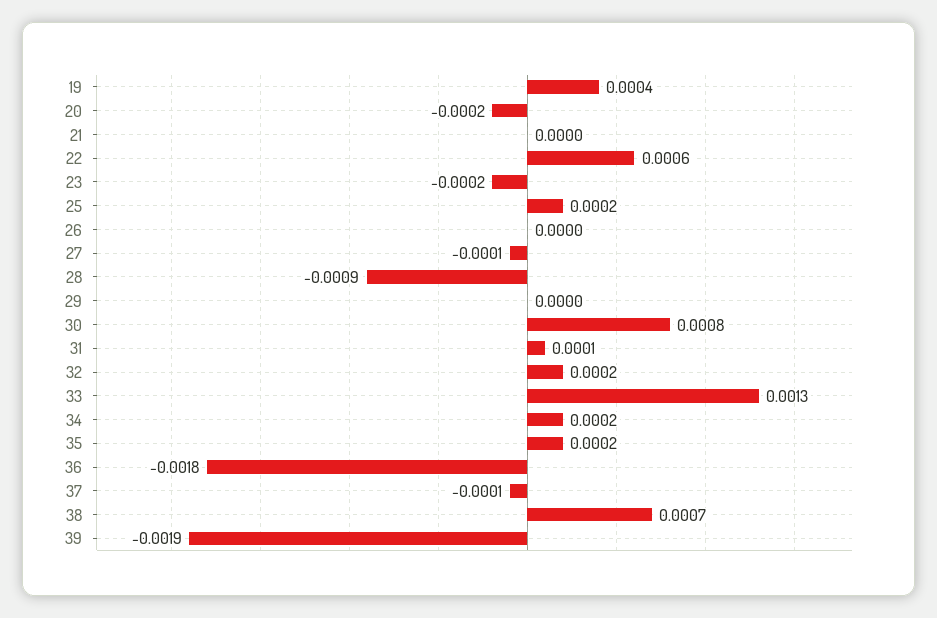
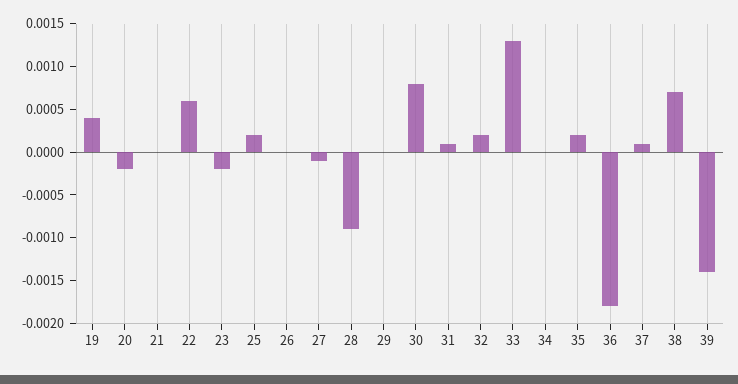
  {
    "19": 0.0004,
    "20": -0.0002,
    "21": 0,
    "22": 0.0006,
    "23": -0.0002,
    "25": 0.0002,
    "26": 0,
    "27": -0.0001,
    "28": -0.0009,
    "29": 0,
    "30": 0.0008,
    "31": 0.0001,
    "32": 0.0002,
    "33": 0.0013,
-   "34": 0.0002,
+   "34": 0,
    "35": 0.0002,
    "36": -0.0018,
-   "37": -0.0001,
+   "37": 0.0001,
    "38": 0.0007,
-   "39": -0.0019
+   "39": -0.0014
  }

